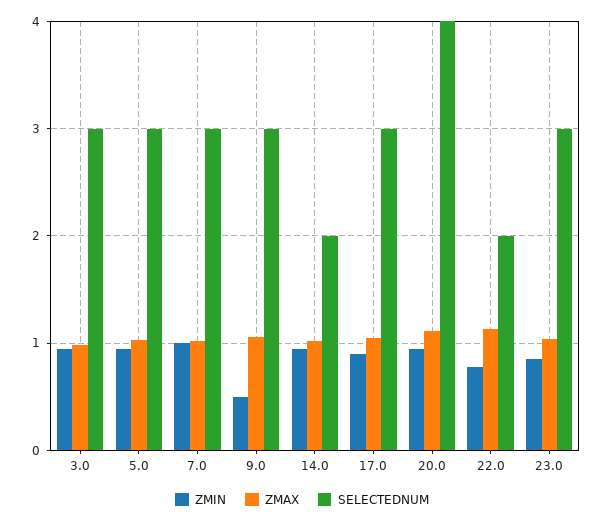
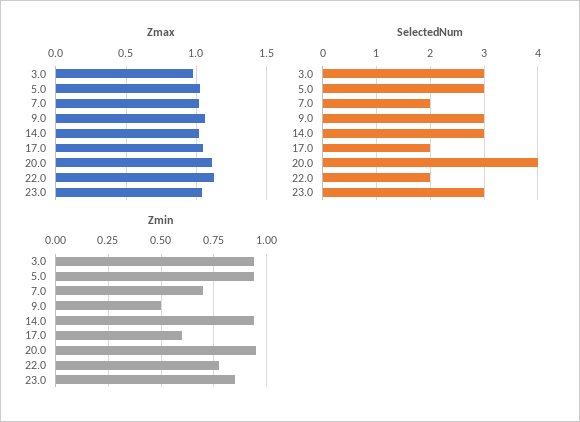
  {
    "ZMIN": {
      "3.0": 0.95,
      "5.0": 0.95,
-     "7.0": 1,
+     "7.0": 0.7,
      "9.0": 0.5,
      "14.0": 0.95,
-     "17.0": 0.9,
+     "17.0": 0.6,
      "20.0": 0.95,
      "22.0": 0.75,
      "23.0": 0.85
    },
    "ZMAX": {
      "3.0": 1,
      "5.0": 1.05,
      "7.0": 1,
      "9.0": 1.05,
      "14.0": 1,
      "17.0": 1.05,
      "20.0": 1.1,
      "22.0": 1.15,
      "23.0": 1.05
    },
    "SELECTEDNUM": {
      "3.0": 3,
      "5.0": 3,
-     "7.0": 3,
+     "7.0": 2,
      "9.0": 3,
-     "14.0": 2,
+     "14.0": 3,
-     "17.0": 3,
+     "17.0": 2,
      "20.0": 4,
      "22.0": 2,
      "23.0": 3
    }
  }

